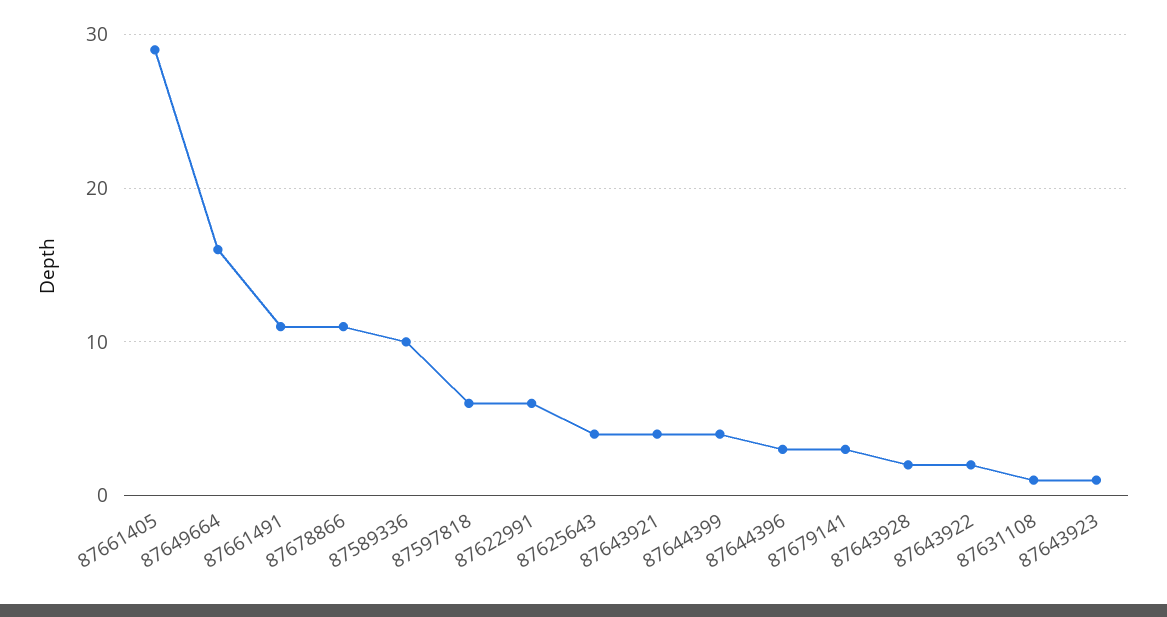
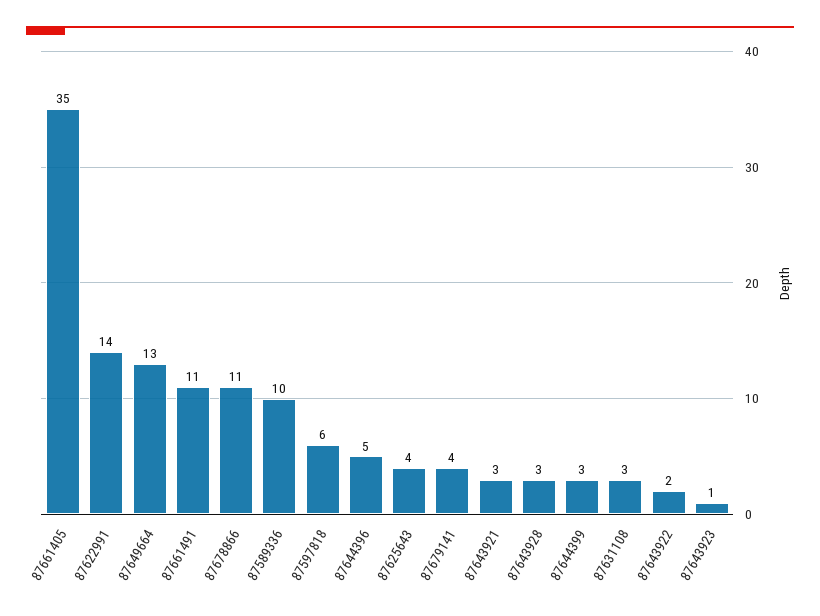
  {
-   "87661405": 29,
+   "87661405": 35,
-   "87649664": 16,
+   "87649664": 13,
    "87661491": 11,
    "87678866": 11,
    "87589336": 10,
    "87597818": 6,
-   "87622991": 6,
+   "87622991": 14,
    "87625643": 4,
-   "87643921": 4,
+   "87643921": 3,
-   "87644399": 4,
+   "87644399": 3,
-   "87644396": 3,
+   "87644396": 5,
-   "87679141": 3,
+   "87679141": 4,
-   "87643928": 2,
+   "87643928": 3,
    "87643922": 2,
-   "87631108": 1,
+   "87631108": 3,
    "87643923": 1
  }

